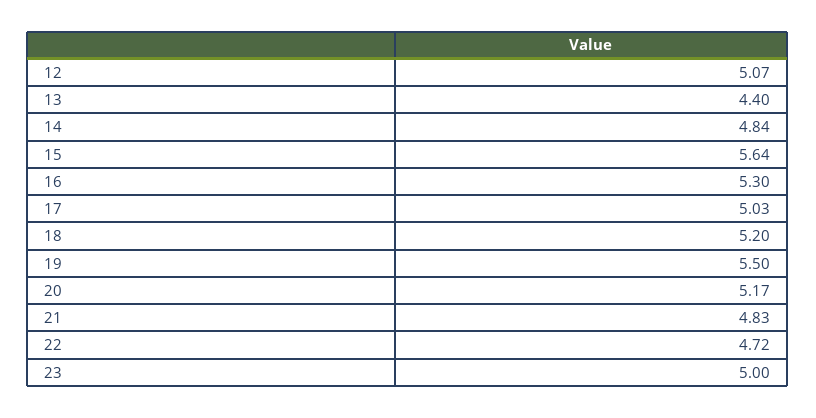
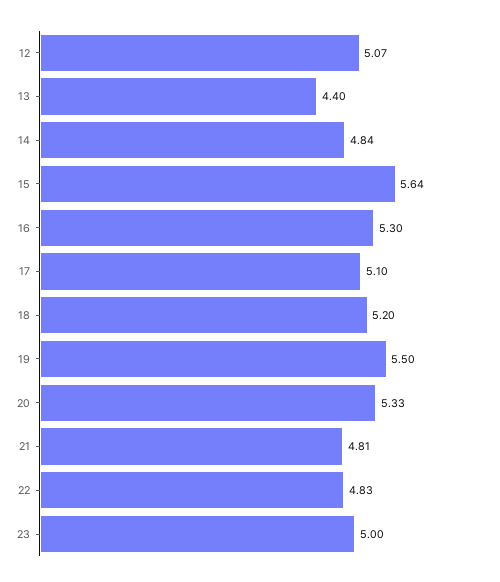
  {
    "12": 5.07,
    "13": 4.4,
    "14": 4.84,
    "15": 5.64,
    "16": 5.3,
-   "17": 5.03,
+   "17": 5.1,
    "18": 5.2,
    "19": 5.5,
-   "20": 5.17,
+   "20": 5.33,
-   "21": 4.83,
+   "21": 4.81,
-   "22": 4.72,
+   "22": 4.83,
    "23": 5
  }

